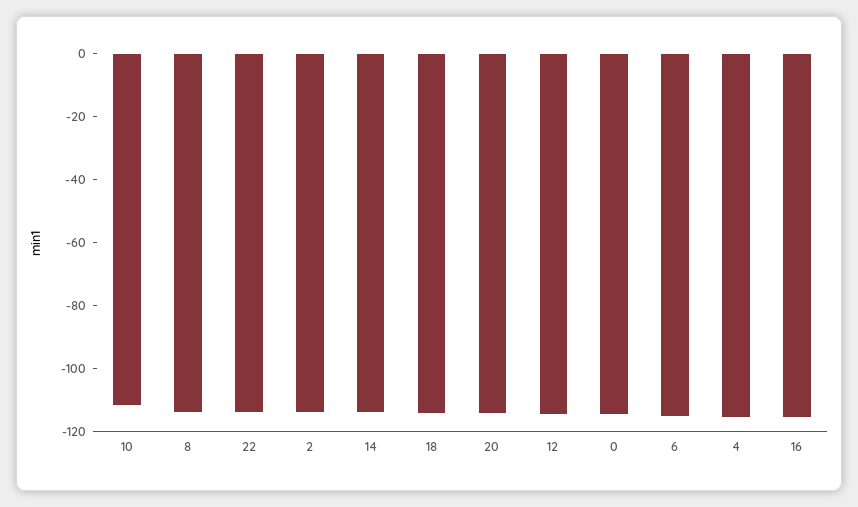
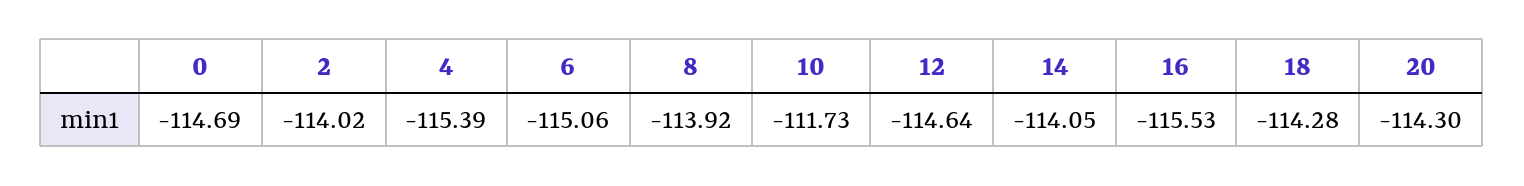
  {
    "10": -111.73,
    "8": -113.92,
-   "22": -115,
    "2": -114.02,
    "14": -114.05,
    "18": -114.28,
    "20": -114.3,
    "12": -114.64,
    "0": -114.69,
    "6": -115.06,
    "4": -115.39,
    "16": -115.53
  }

